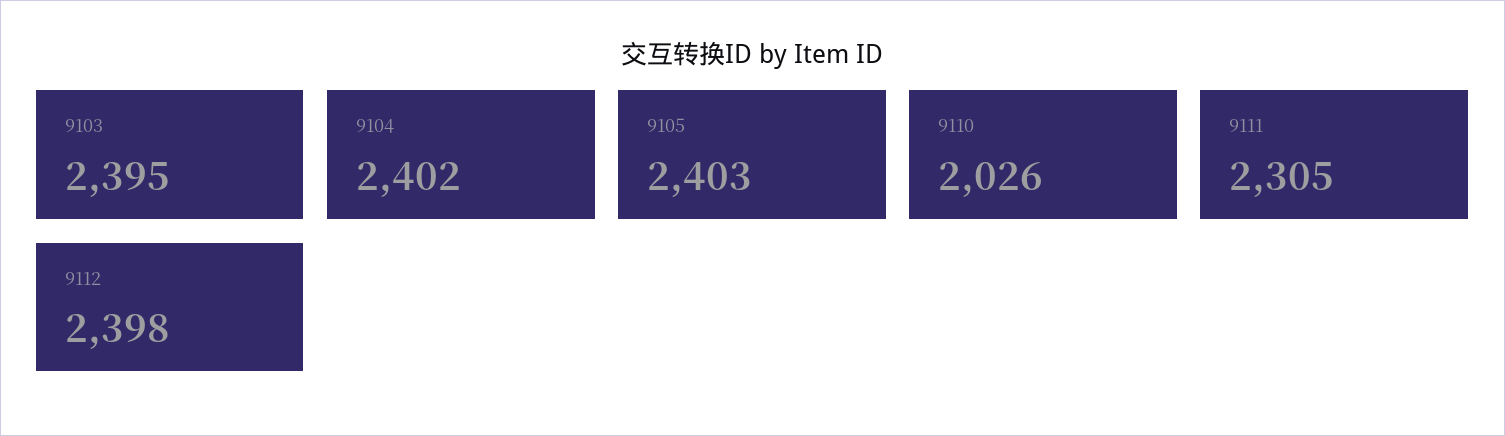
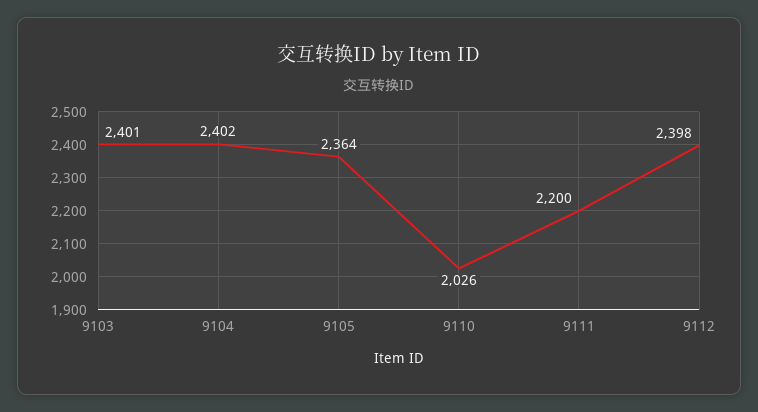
  {
-   "9103": 2395,
+   "9103": 2401,
    "9104": 2402,
-   "9105": 2403,
+   "9105": 2364,
    "9110": 2026,
-   "9111": 2305,
+   "9111": 2200,
    "9112": 2398
  }

